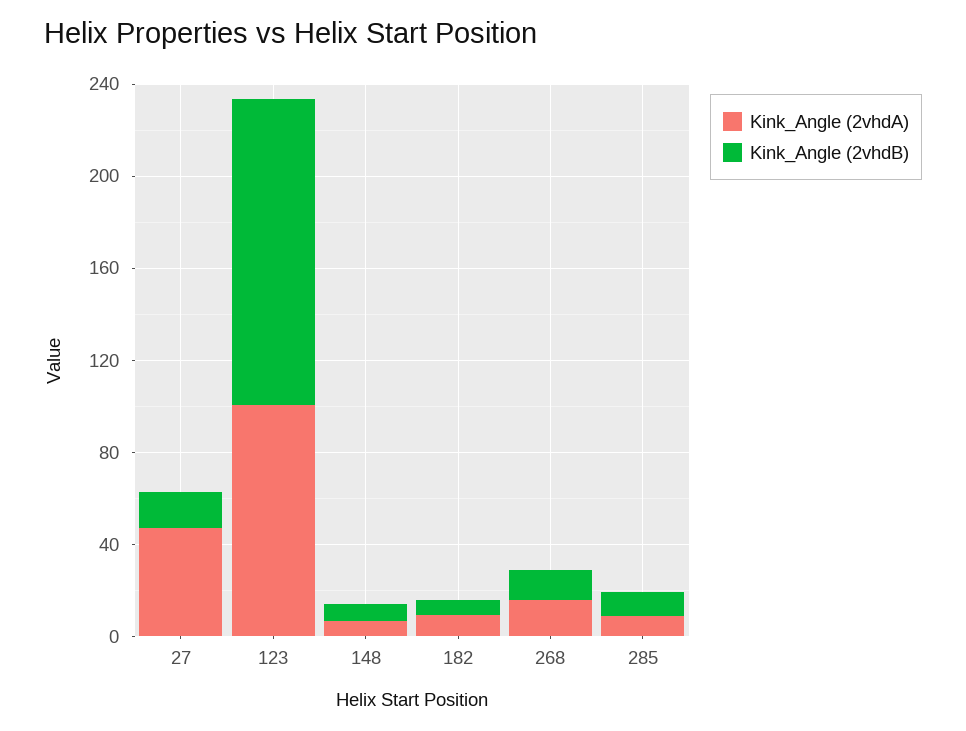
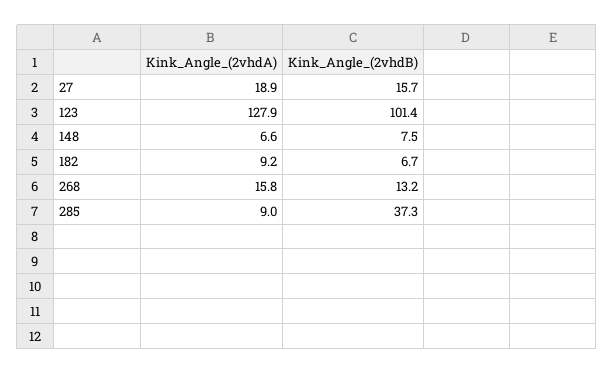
  {
    "Kink_Angle (2vhdA)": {
-     "27": 50,
+     "27": 18.9,
-     "123": 100,
+     "123": 127.9,
      "148": 6.6,
      "182": 9.2,
      "268": 15.8,
      "285": 9
    },
    "Kink_Angle (2vhdB)": {
      "27": 15.7,
-     "123": 130,
+     "123": 101.4,
      "148": 7.5,
      "182": 6.7,
      "268": 13.2,
-     "285": 10
+     "285": 37.3
    }
  }

